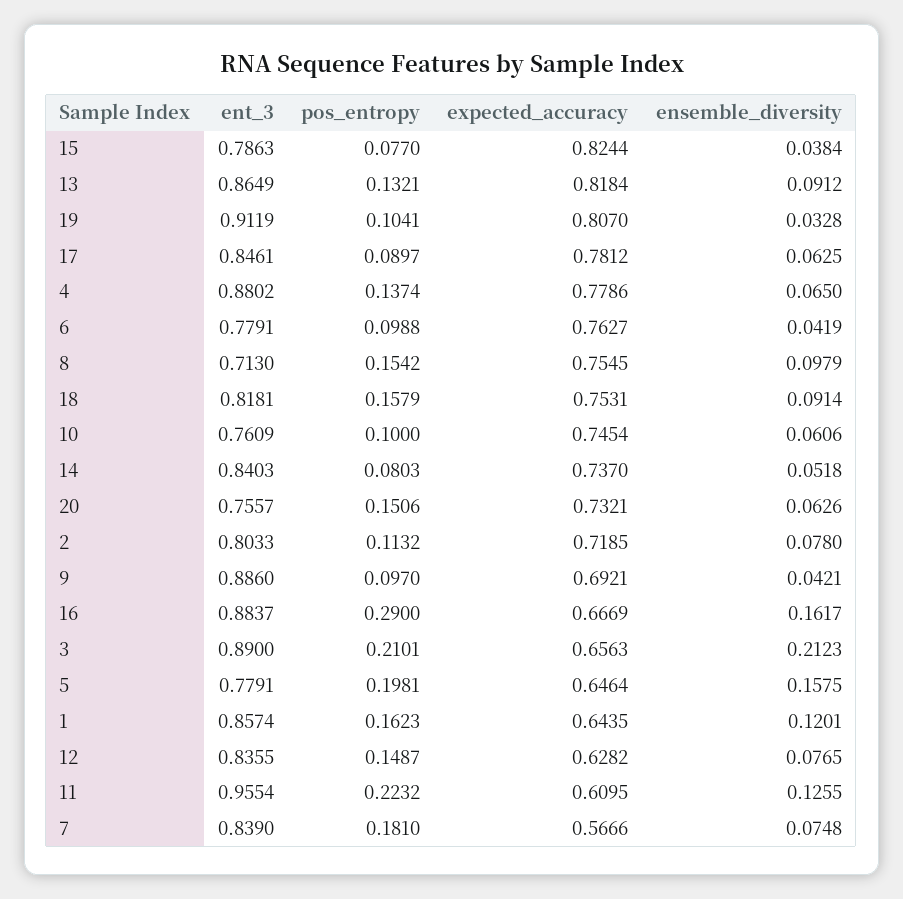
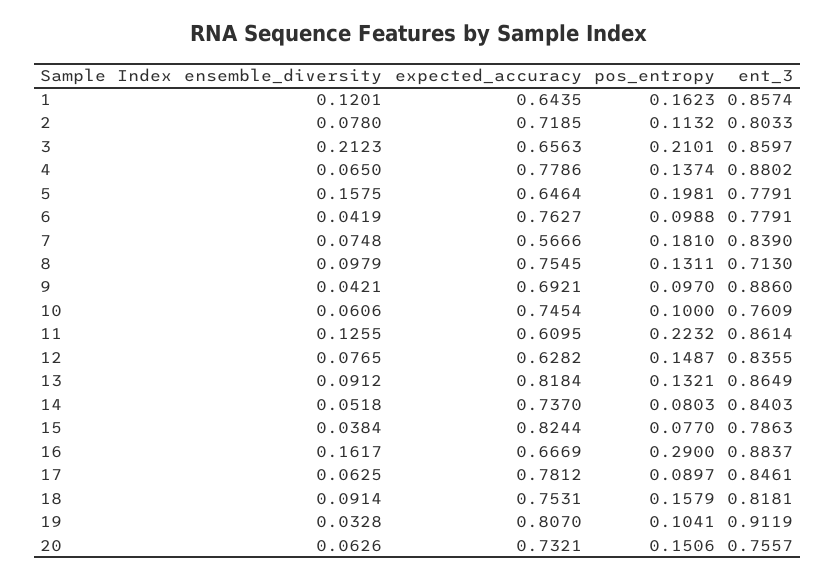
  {
    "ent_3": {
      "15": 0.7863,
      "13": 0.8649,
      "19": 0.9119,
      "17": 0.8461,
      "4": 0.8802,
      "6": 0.7791,
      "8": 0.713,
      "18": 0.8181,
      "10": 0.7609,
      "14": 0.8403,
      "20": 0.7557,
      "2": 0.8033,
      "9": 0.886,
      "16": 0.8837,
-     "3": 0.89,
+     "3": 0.8597,
      "5": 0.7791,
      "1": 0.8574,
      "12": 0.8355,
-     "11": 0.9554,
+     "11": 0.8614,
      "7": 0.839
    },
    "pos_entropy": {
      "15": 0.077,
      "13": 0.1321,
      "19": 0.1041,
      "17": 0.0897,
      "4": 0.1374,
      "6": 0.0988,
-     "8": 0.1542,
+     "8": 0.1311,
      "18": 0.1579,
      "10": 0.1,
      "14": 0.0803,
      "20": 0.1506,
      "2": 0.1132,
      "9": 0.097,
      "16": 0.29,
      "3": 0.2101,
      "5": 0.1981,
      "1": 0.1623,
      "12": 0.1487,
      "11": 0.2232,
      "7": 0.181
    },
    "expected_accuracy": {
      "15": 0.8244,
      "13": 0.8184,
      "19": 0.807,
      "17": 0.7812,
      "4": 0.7786,
      "6": 0.7627,
      "8": 0.7545,
      "18": 0.7531,
      "10": 0.7454,
      "14": 0.737,
      "20": 0.7321,
      "2": 0.7185,
      "9": 0.6921,
      "16": 0.6669,
      "3": 0.6563,
      "5": 0.6464,
      "1": 0.6435,
      "12": 0.6282,
      "11": 0.6095,
      "7": 0.5666
    },
    "ensemble_diversity": {
      "15": 0.0384,
      "13": 0.0912,
      "19": 0.0328,
      "17": 0.0625,
      "4": 0.065,
      "6": 0.0419,
      "8": 0.0979,
      "18": 0.0914,
      "10": 0.0606,
      "14": 0.0518,
      "20": 0.0626,
      "2": 0.078,
      "9": 0.0421,
      "16": 0.1617,
      "3": 0.2123,
      "5": 0.1575,
      "1": 0.1201,
      "12": 0.0765,
      "11": 0.1255,
      "7": 0.0748
    }
  }

